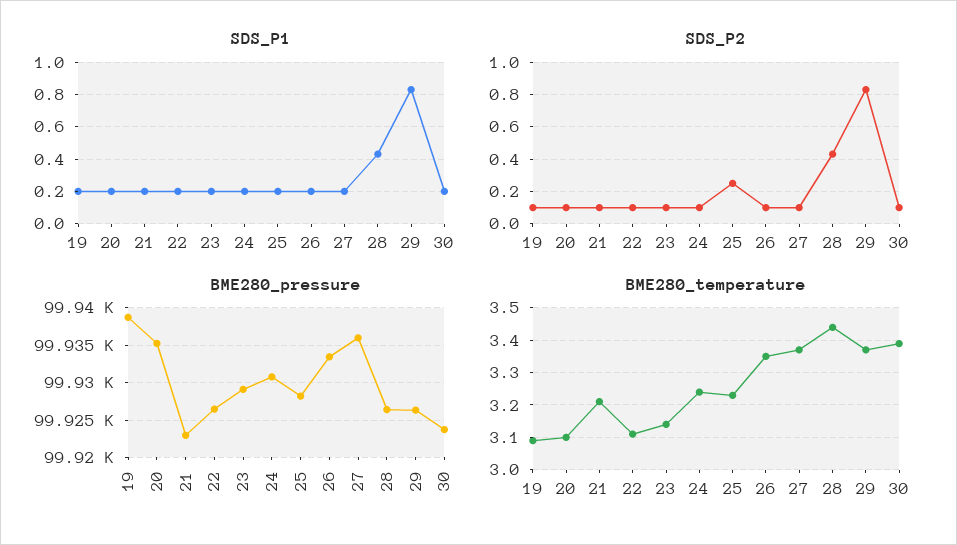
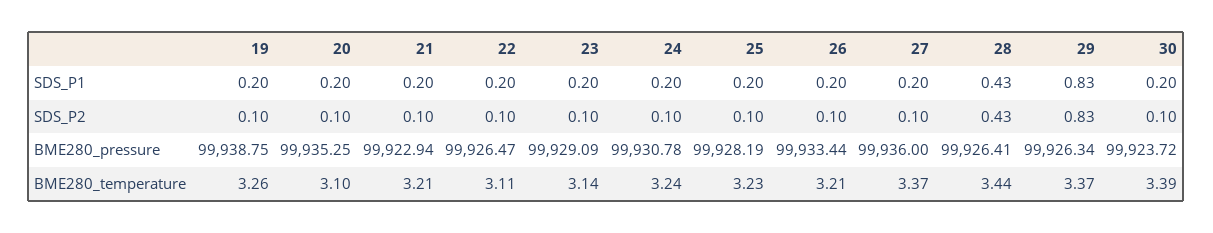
  {
    "SDS_P1": {
      "19": 0.2,
      "20": 0.2,
      "21": 0.2,
      "22": 0.2,
      "23": 0.2,
      "24": 0.2,
      "25": 0.2,
      "26": 0.2,
      "27": 0.2,
      "28": 0.43,
      "29": 0.83,
      "30": 0.2
    },
    "SDS_P2": {
      "19": 0.1,
      "20": 0.1,
      "21": 0.1,
      "22": 0.1,
      "23": 0.1,
      "24": 0.1,
-     "25": 0.25,
+     "25": 0.1,
      "26": 0.1,
      "27": 0.1,
      "28": 0.43,
      "29": 0.83,
      "30": 0.1
    },
    "BME280_pressure": {
      "19": 99938.75,
      "20": 99935.25,
      "21": 99922.94,
      "22": 99926.47,
      "23": 99929.09,
      "24": 99930.78,
      "25": 99928.19,
      "26": 99933.44,
      "27": 99936,
      "28": 99926.41,
      "29": 99926.34,
      "30": 99923.72
    },
    "BME280_temperature": {
-     "19": 3.1,
+     "19": 3.26,
      "20": 3.1,
      "21": 3.21,
      "22": 3.11,
      "23": 3.14,
      "24": 3.24,
      "25": 3.23,
-     "26": 3.35,
+     "26": 3.21,
      "27": 3.37,
      "28": 3.44,
      "29": 3.37,
      "30": 3.39
    }
  }

